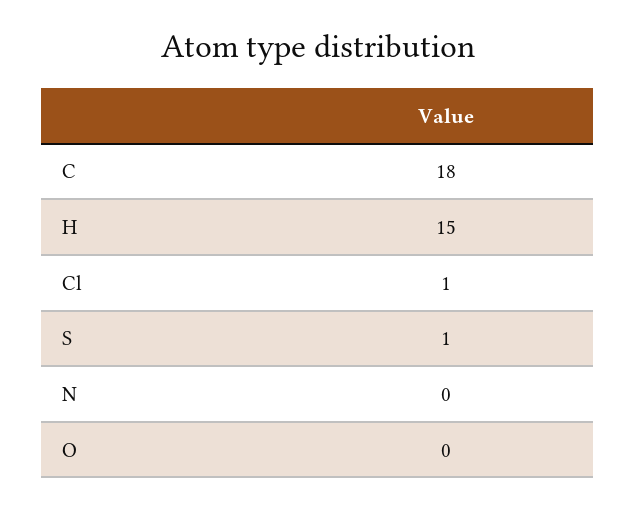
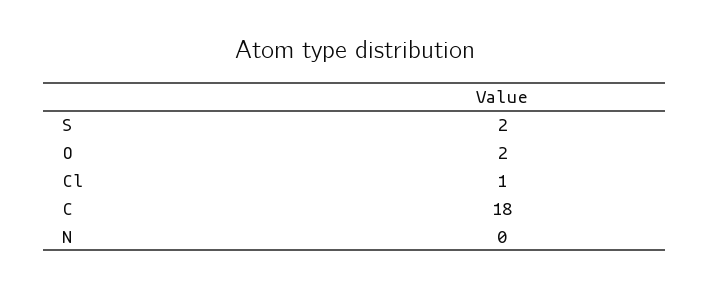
  {
    "C": 18,
-   "H": 15,
    "Cl": 1,
-   "S": 1,
+   "S": 2,
    "N": 0,
-   "O": 0
+   "O": 2
  }

